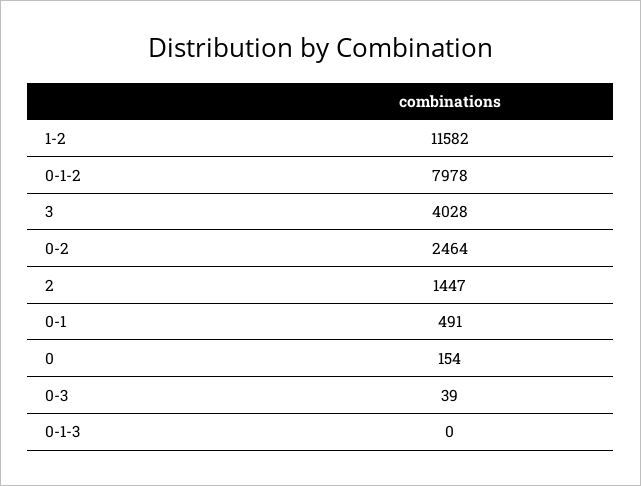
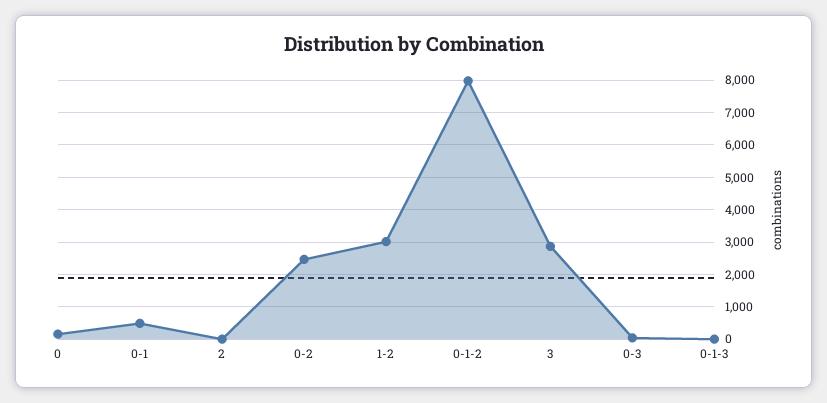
  {
-   "1-2": 11582,
+   "1-2": 3000,
    "0-1-2": 7978,
-   "3": 4028,
+   "3": 2800,
    "0-2": 2464,
-   "2": 1447,
+   "2": 0,
    "0-1": 491,
    "0": 154,
    "0-3": 39,
    "0-1-3": 0
  }

